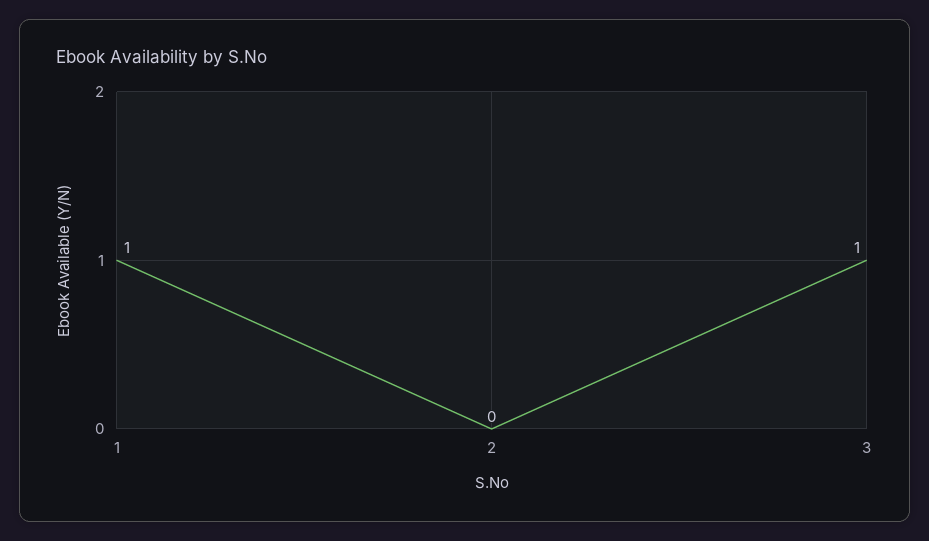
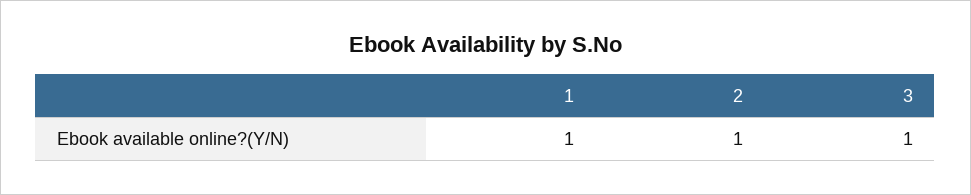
  {
    "1": 1,
-   "2": 0,
+   "2": 1,
    "3": 1
  }

